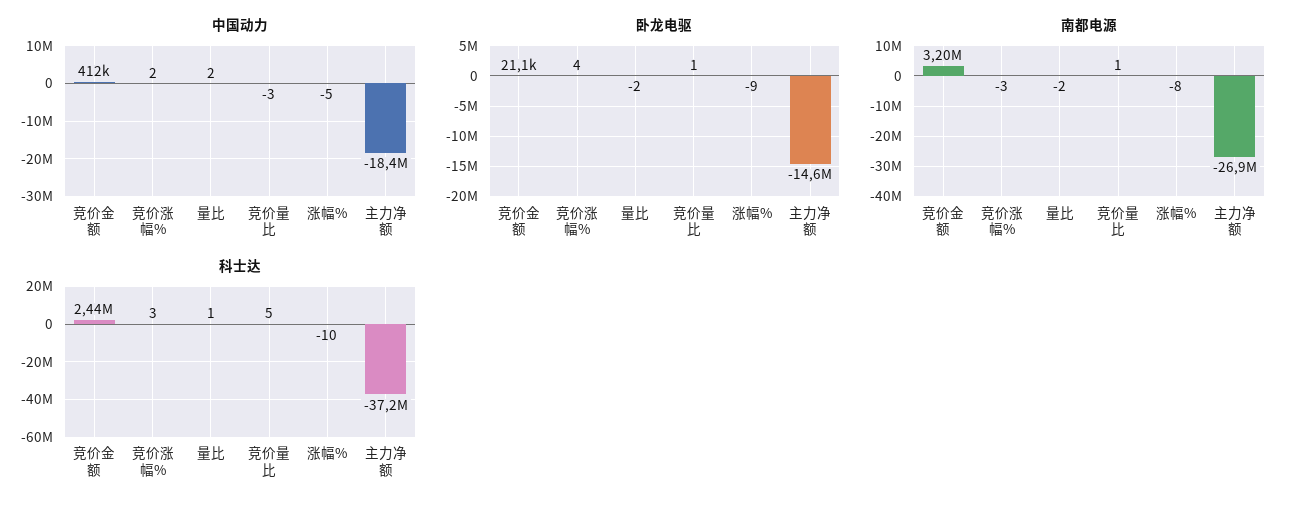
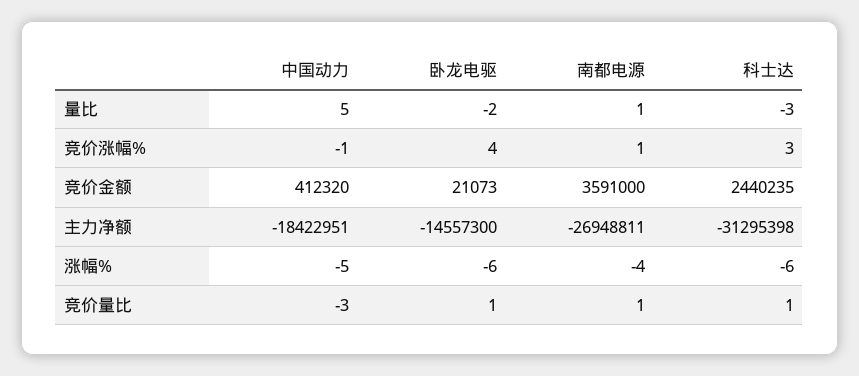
  {
    "中国动力": {
      "竞价金额": 412320,
-     "竞价涨幅%": 2,
+     "竞价涨幅%": -1,
-     "量比": 2,
+     "量比": 5,
      "竞价量比": -3,
      "涨幅%": -5,
      "主力净额": -18422951
    },
    "卧龙电驱": {
      "竞价金额": 21073,
      "竞价涨幅%": 4,
      "量比": -2,
      "竞价量比": 1,
-     "涨幅%": -9,
+     "涨幅%": -6,
      "主力净额": -14557300
    },
    "南都电源": {
-     "竞价金额": 3200000,
+     "竞价金额": 3591000,
-     "竞价涨幅%": -3,
+     "竞价涨幅%": 1,
-     "量比": -2,
+     "量比": 1,
      "竞价量比": 1,
-     "涨幅%": -8,
+     "涨幅%": -4,
      "主力净额": -26948811
    },
    "科士达": {
      "竞价金额": 2440235,
      "竞价涨幅%": 3,
-     "量比": 1,
+     "量比": -3,
-     "竞价量比": 5,
+     "竞价量比": 1,
-     "涨幅%": -10,
+     "涨幅%": -6,
-     "主力净额": -37200000
+     "主力净额": -31295398
    }
  }

